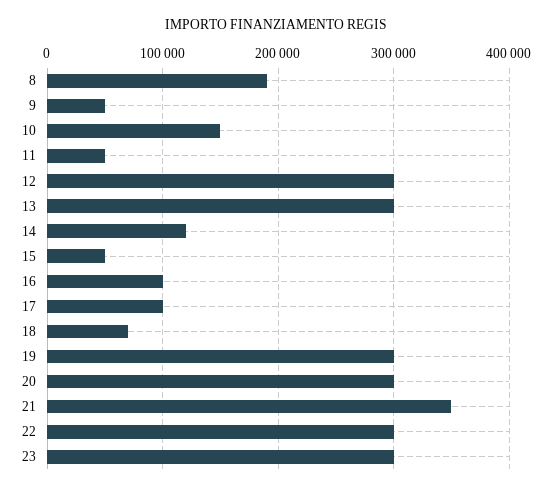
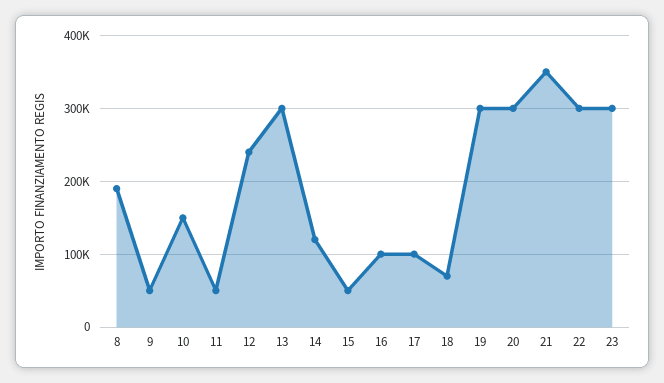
  {
    "8": 190000,
    "9": 50000,
    "10": 150000,
    "11": 50000,
-   "12": 300000,
+   "12": 240000,
    "13": 300000,
    "14": 120000,
    "15": 50000,
    "16": 100000,
    "17": 100000,
    "18": 70000,
    "19": 300000,
    "20": 300000,
    "21": 350000,
    "22": 300000,
    "23": 300000
  }

